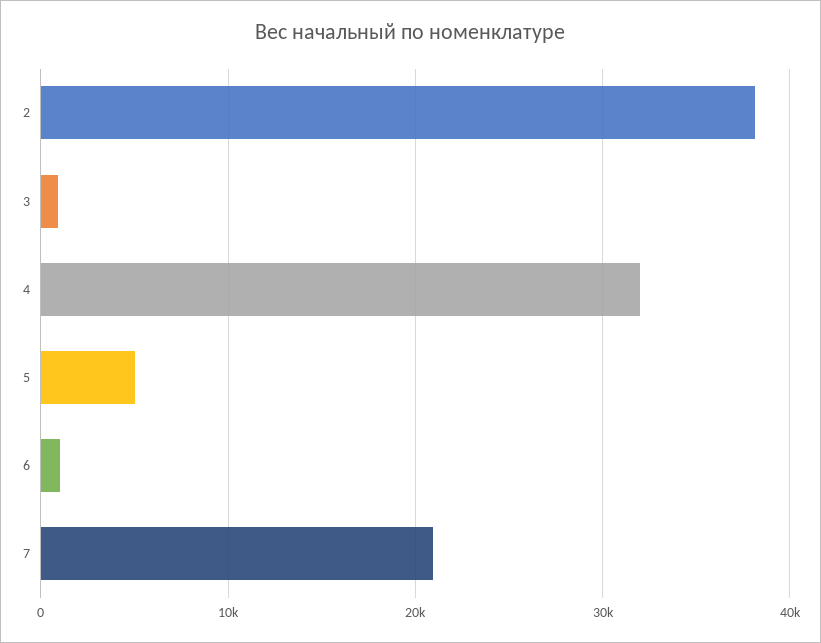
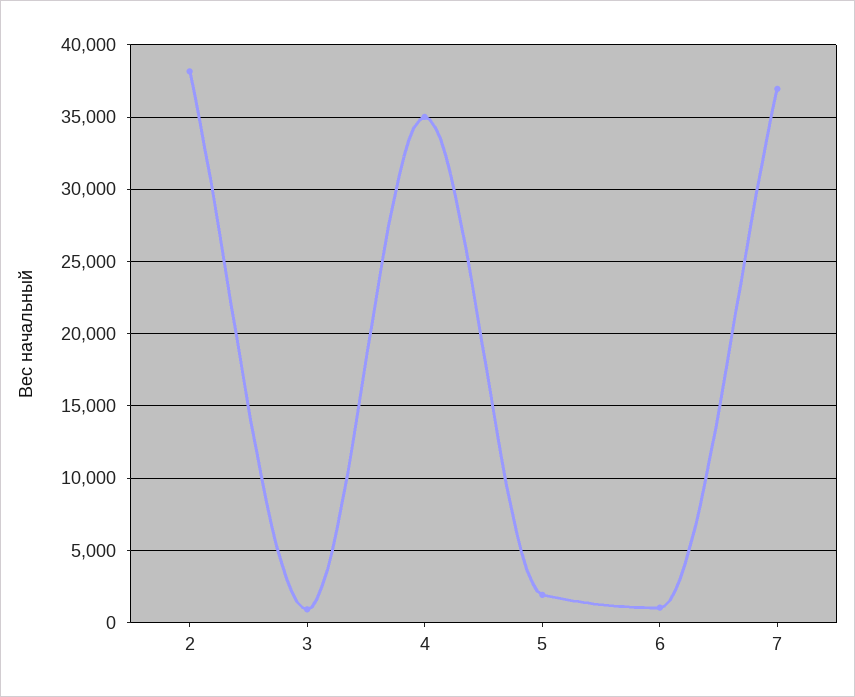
  {
    "2": 38000,
    "3": 1000,
-   "4": 32000,
+   "4": 35000,
-   "5": 5000,
+   "5": 2000,
    "6": 1000,
-   "7": 21000
+   "7": 37000
  }

